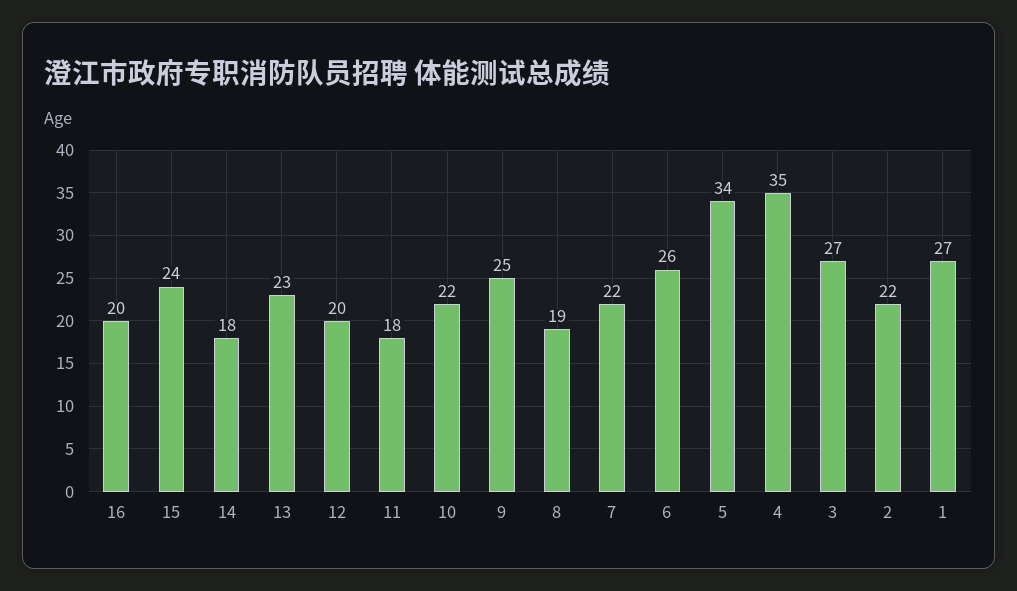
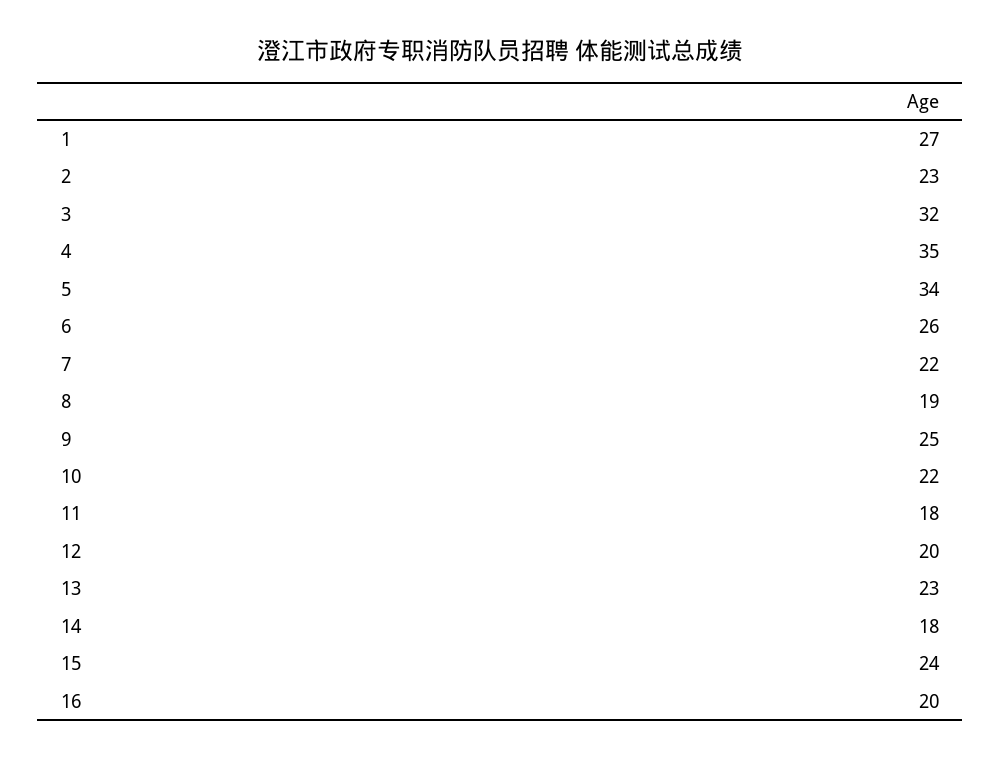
  {
    "16": 20,
    "15": 24,
    "14": 18,
    "13": 23,
    "12": 20,
    "11": 18,
    "10": 22,
    "9": 25,
    "8": 19,
    "7": 22,
    "6": 26,
    "5": 34,
    "4": 35,
-   "3": 27,
+   "3": 32,
-   "2": 22,
+   "2": 23,
    "1": 27
  }

